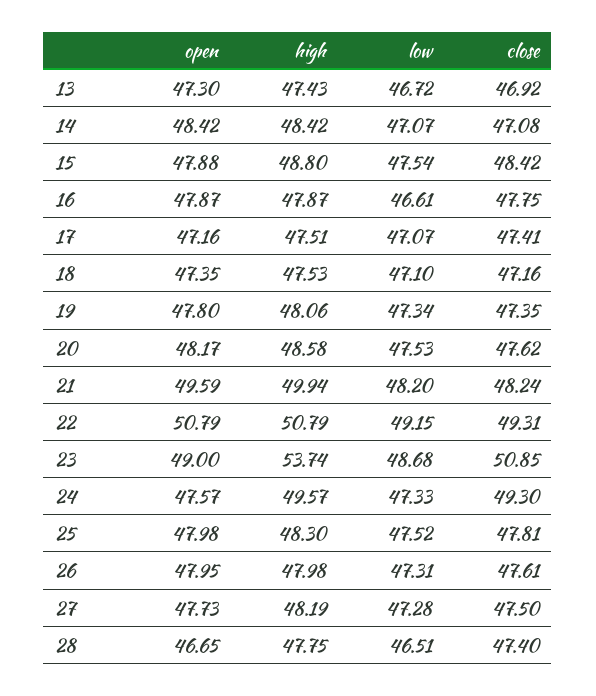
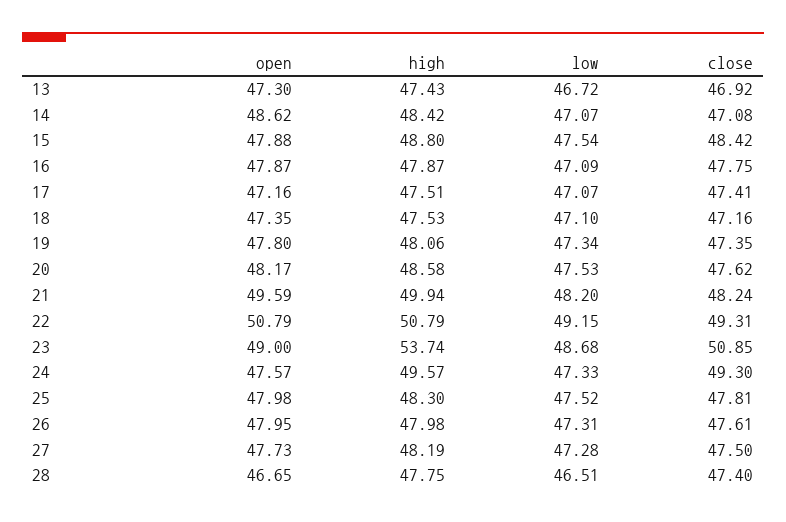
  {
    "open": {
      "13": 47.3,
-     "14": 48.42,
+     "14": 48.62,
      "15": 47.88,
      "16": 47.87,
      "17": 47.16,
      "18": 47.35,
      "19": 47.8,
      "20": 48.17,
      "21": 49.59,
      "22": 50.79,
      "23": 49,
      "24": 47.57,
      "25": 47.98,
      "26": 47.95,
      "27": 47.73,
      "28": 46.65
    },
    "high": {
      "13": 47.43,
      "14": 48.42,
      "15": 48.8,
      "16": 47.87,
      "17": 47.51,
      "18": 47.53,
      "19": 48.06,
      "20": 48.58,
      "21": 49.94,
      "22": 50.79,
      "23": 53.74,
      "24": 49.57,
      "25": 48.3,
      "26": 47.98,
      "27": 48.19,
      "28": 47.75
    },
    "low": {
      "13": 46.72,
      "14": 47.07,
      "15": 47.54,
-     "16": 46.61,
+     "16": 47.09,
      "17": 47.07,
      "18": 47.1,
      "19": 47.34,
      "20": 47.53,
      "21": 48.2,
      "22": 49.15,
      "23": 48.68,
      "24": 47.33,
      "25": 47.52,
      "26": 47.31,
      "27": 47.28,
      "28": 46.51
    },
    "close": {
      "13": 46.92,
      "14": 47.08,
      "15": 48.42,
      "16": 47.75,
      "17": 47.41,
      "18": 47.16,
      "19": 47.35,
      "20": 47.62,
      "21": 48.24,
      "22": 49.31,
      "23": 50.85,
      "24": 49.3,
      "25": 47.81,
      "26": 47.61,
      "27": 47.5,
      "28": 47.4
    }
  }

